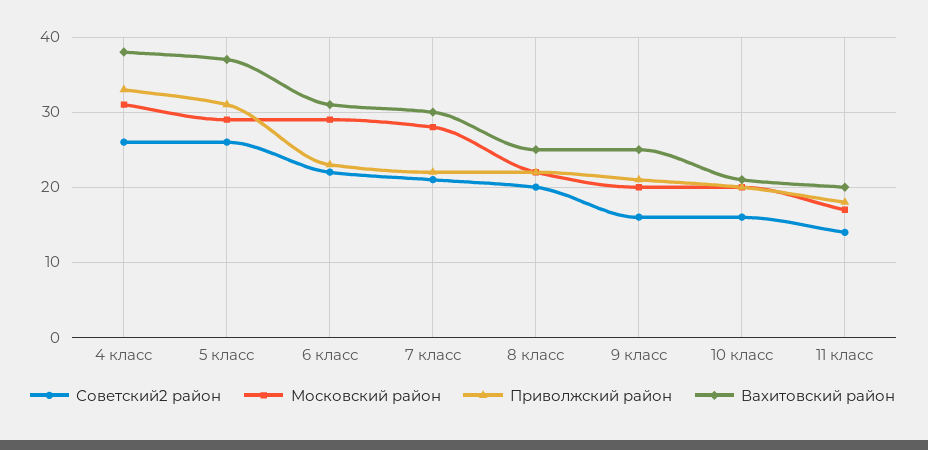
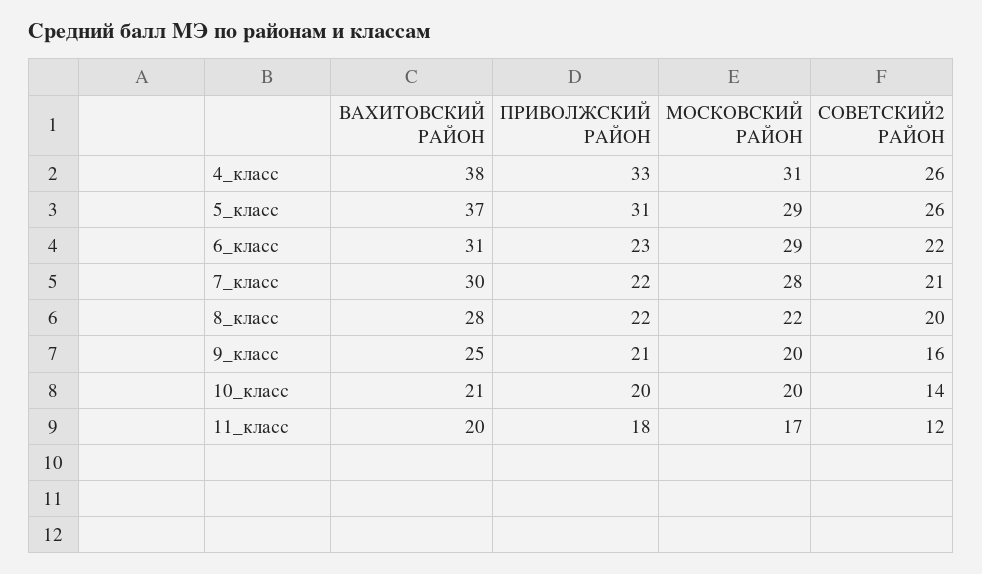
  {
    "Советский2 район": {
      "4 класс": 26,
      "5 класс": 26,
      "6 класс": 22,
      "7 класс": 21,
      "8 класс": 20,
      "9 класс": 16,
-     "10 класс": 16,
+     "10 класс": 14,
-     "11 класс": 14
+     "11 класс": 12
    },
    "Московский район": {
      "4 класс": 31,
      "5 класс": 29,
      "6 класс": 29,
      "7 класс": 28,
      "8 класс": 22,
      "9 класс": 20,
      "10 класс": 20,
      "11 класс": 17
    },
    "Приволжский район": {
      "4 класс": 33,
      "5 класс": 31,
      "6 класс": 23,
      "7 класс": 22,
      "8 класс": 22,
      "9 класс": 21,
      "10 класс": 20,
      "11 класс": 18
    },
    "Вахитовский район": {
      "4 класс": 38,
      "5 класс": 37,
      "6 класс": 31,
      "7 класс": 30,
-     "8 класс": 25,
+     "8 класс": 28,
      "9 класс": 25,
      "10 класс": 21,
      "11 класс": 20
    }
  }

